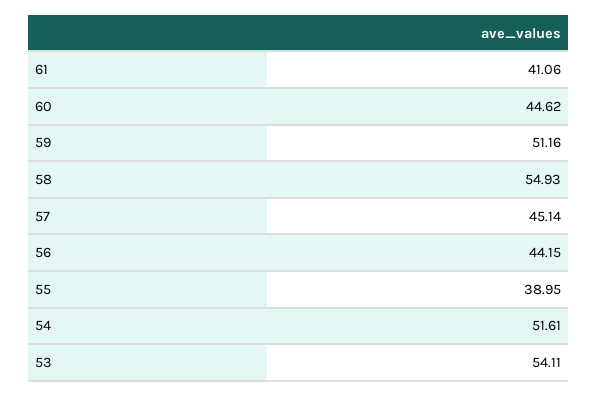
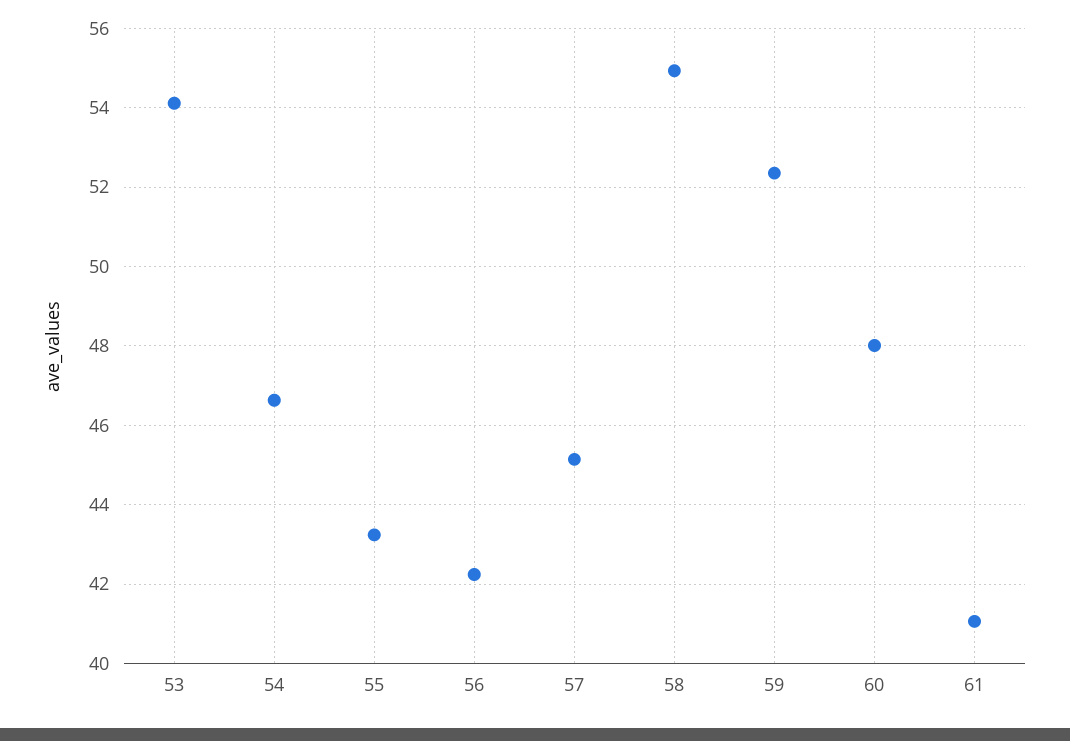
  {
    "61": 41.06,
-   "60": 44.62,
+   "60": 48,
-   "59": 51.16,
+   "59": 52.4,
    "58": 54.93,
    "57": 45.14,
-   "56": 44.15,
+   "56": 42.2,
-   "55": 38.95,
+   "55": 43.2,
-   "54": 51.61,
+   "54": 46.6,
    "53": 54.11
  }

